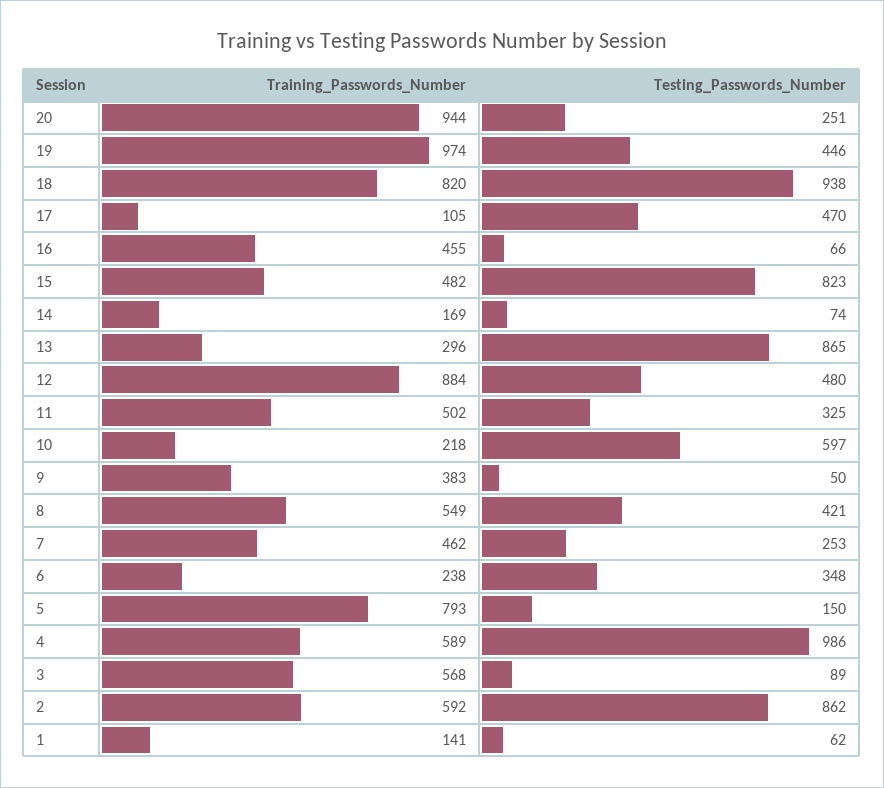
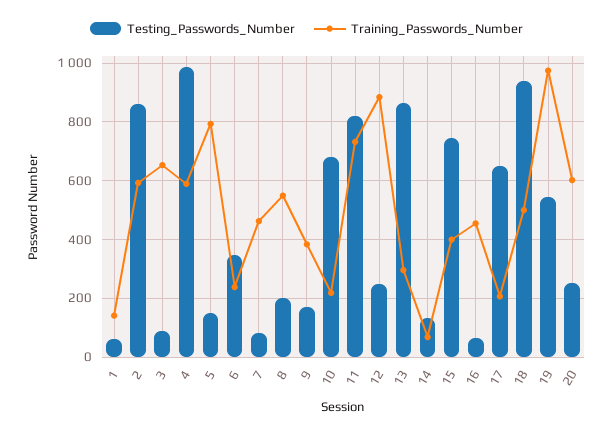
  {
    "Training_Passwords_Number": {
-     "20": 944,
+     "20": 600,
      "19": 974,
-     "18": 820,
+     "18": 500,
-     "17": 105,
+     "17": 200,
      "16": 455,
-     "15": 482,
+     "15": 400,
-     "14": 169,
+     "14": 75,
      "13": 296,
      "12": 884,
-     "11": 502,
+     "11": 725,
      "10": 218,
      "9": 383,
      "8": 549,
      "7": 462,
      "6": 238,
      "5": 793,
      "4": 589,
-     "3": 568,
+     "3": 650,
      "2": 592,
      "1": 141
    },
    "Testing_Passwords_Number": {
      "20": 251,
-     "19": 446,
+     "19": 550,
      "18": 938,
-     "17": 470,
+     "17": 650,
      "16": 66,
-     "15": 823,
+     "15": 750,
-     "14": 74,
+     "14": 125,
      "13": 865,
-     "12": 480,
+     "12": 250,
-     "11": 325,
+     "11": 825,
-     "10": 597,
+     "10": 675,
-     "9": 50,
+     "9": 175,
-     "8": 421,
+     "8": 200,
-     "7": 253,
+     "7": 75,
      "6": 348,
      "5": 150,
      "4": 986,
      "3": 89,
      "2": 862,
      "1": 62
    }
  }

